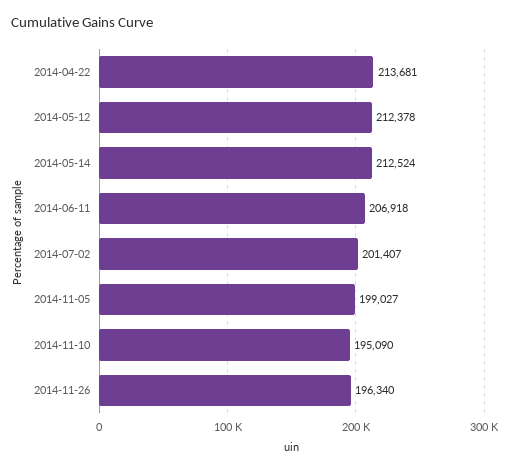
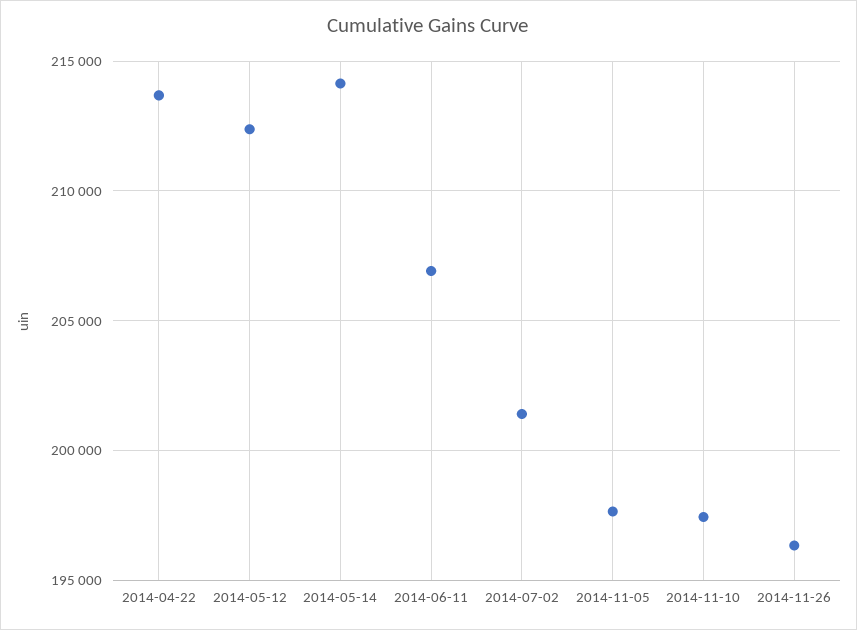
  {
    "2014-04-22": 213681,
    "2014-05-12": 212378,
-   "2014-05-14": 212524,
+   "2014-05-14": 214000,
    "2014-06-11": 206918,
    "2014-07-02": 201407,
-   "2014-11-05": 199027,
+   "2014-11-05": 197500,
-   "2014-11-10": 195090,
+   "2014-11-10": 197500,
    "2014-11-26": 196340
  }

